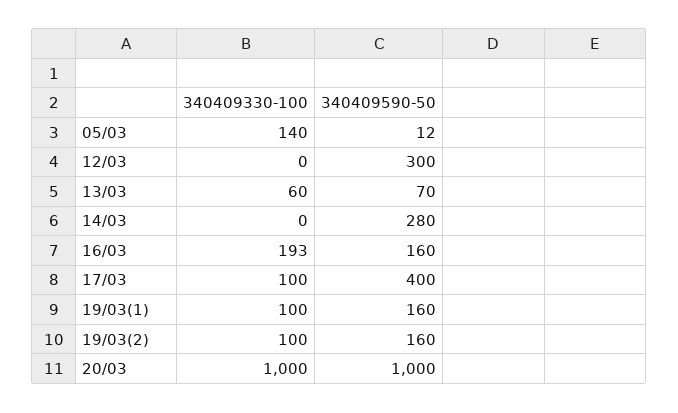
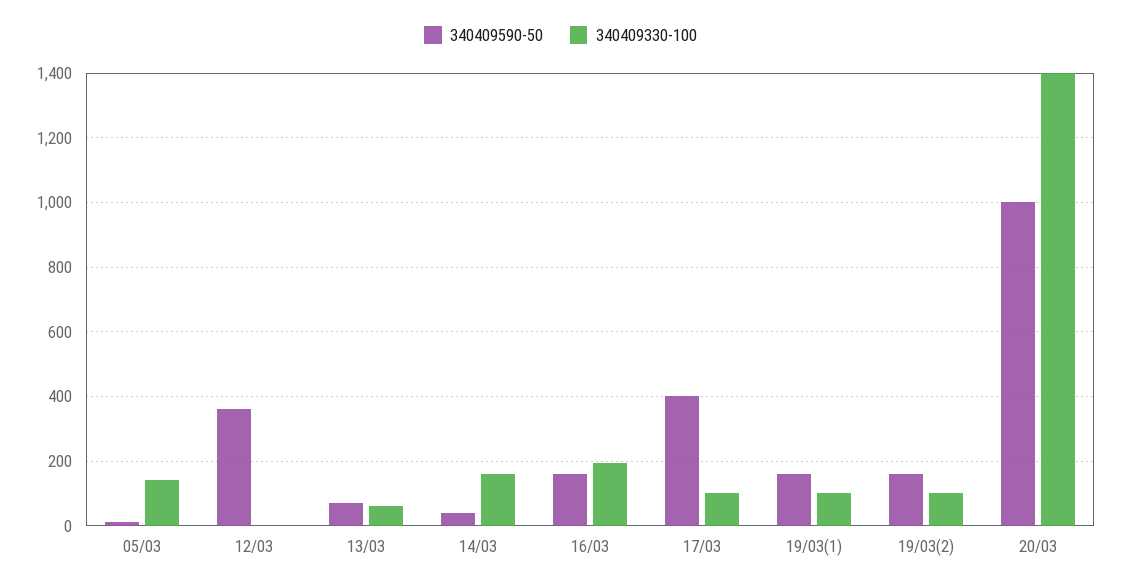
  {
    "340409330-100": {
      "05/03": 140,
      "12/03": 0,
      "13/03": 60,
-     "14/03": 0,
+     "14/03": 160,
      "16/03": 193,
      "17/03": 100,
      "19/03(1)": 100,
      "19/03(2)": 100,
-     "20/03": 1000
+     "20/03": 1400
    },
    "340409590-50": {
      "05/03": 12,
-     "12/03": 300,
+     "12/03": 360,
      "13/03": 70,
-     "14/03": 280,
+     "14/03": 40,
      "16/03": 160,
      "17/03": 400,
      "19/03(1)": 160,
      "19/03(2)": 160,
      "20/03": 1000
    }
  }

